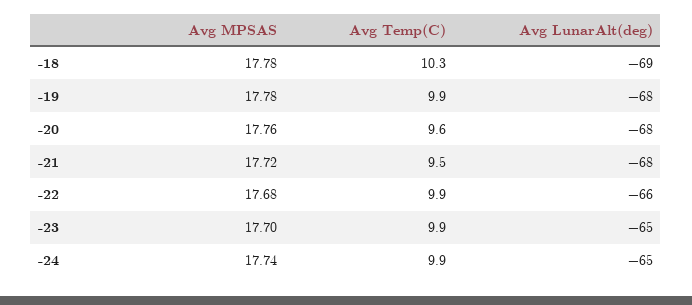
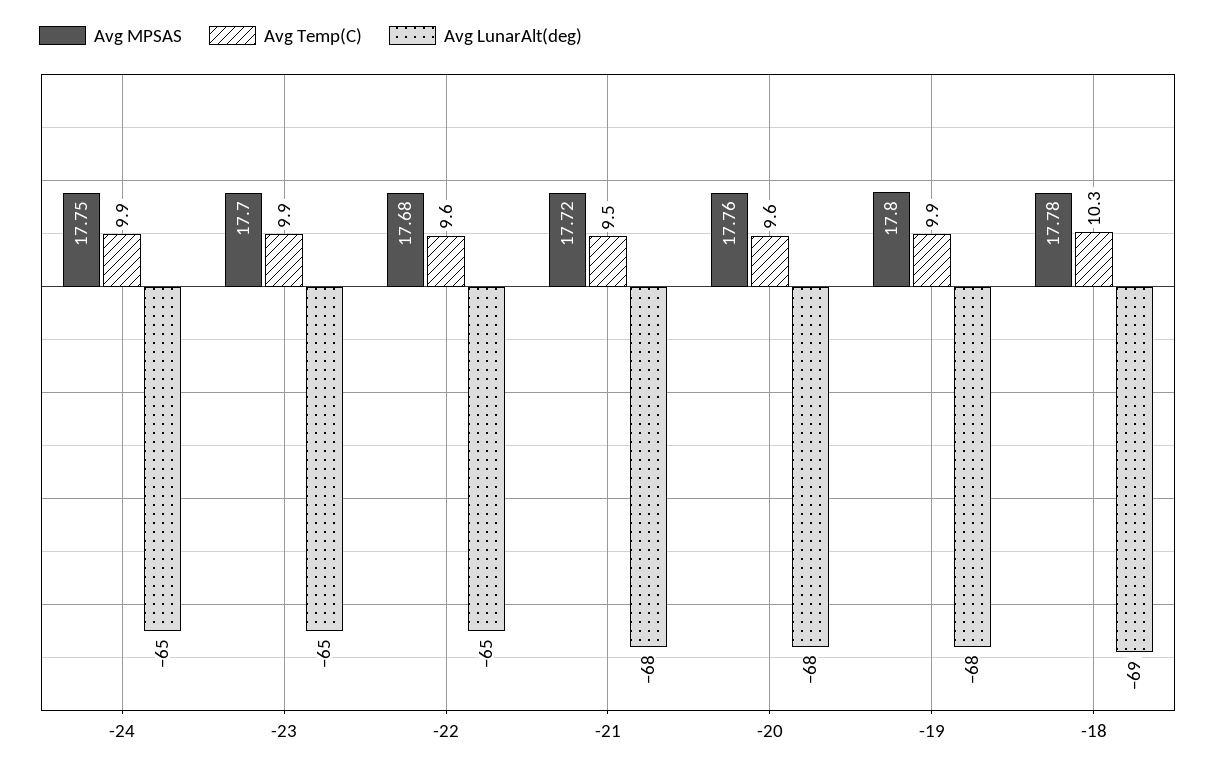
  {
    "Avg MPSAS": {
      "-18": 17.78,
-     "-19": 17.78,
+     "-19": 17.8,
      "-20": 17.76,
      "-21": 17.72,
      "-22": 17.68,
      "-23": 17.7,
-     "-24": 17.74
+     "-24": 17.75
    },
    "Avg Temp(C)": {
      "-18": 10.3,
      "-19": 9.9,
      "-20": 9.6,
      "-21": 9.5,
-     "-22": 9.9,
+     "-22": 9.6,
      "-23": 9.9,
      "-24": 9.9
    },
    "Avg LunarAlt(deg)": {
      "-18": -69,
      "-19": -68,
      "-20": -68,
      "-21": -68,
-     "-22": -66,
+     "-22": -65,
      "-23": -65,
      "-24": -65
    }
  }

